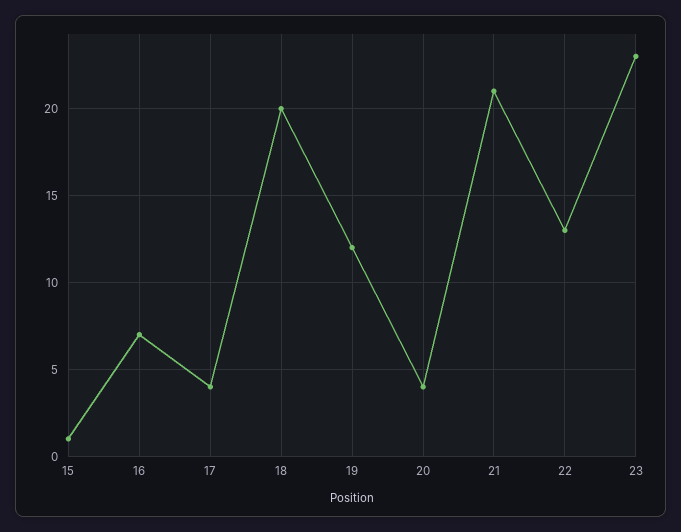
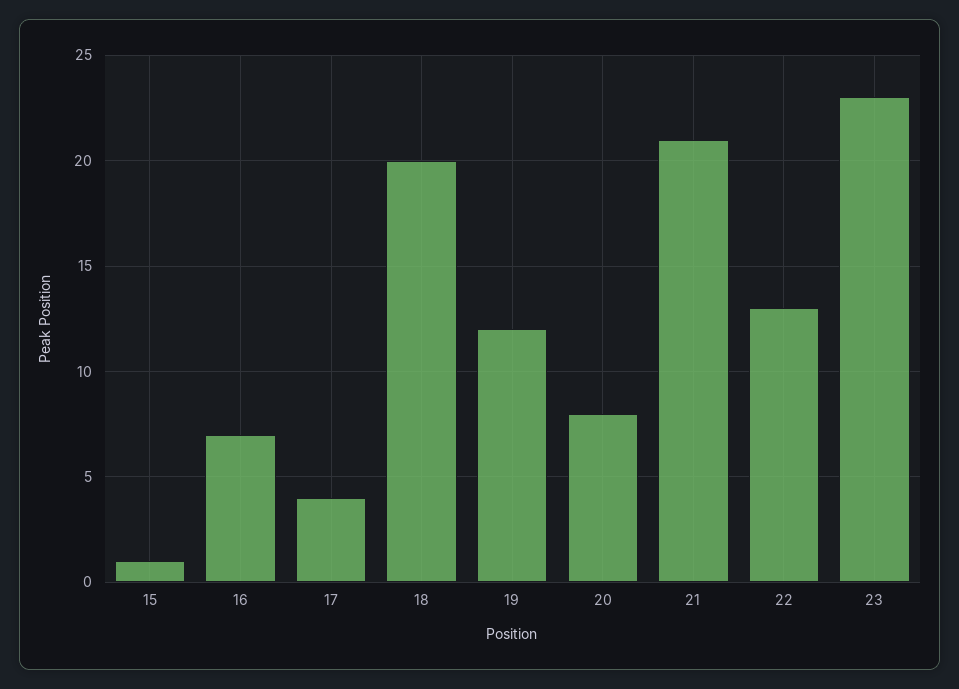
  {
    "15": 1,
    "16": 7,
    "17": 4,
    "18": 20,
    "19": 12,
-   "20": 4,
+   "20": 8,
    "21": 21,
    "22": 13,
    "23": 23
  }

